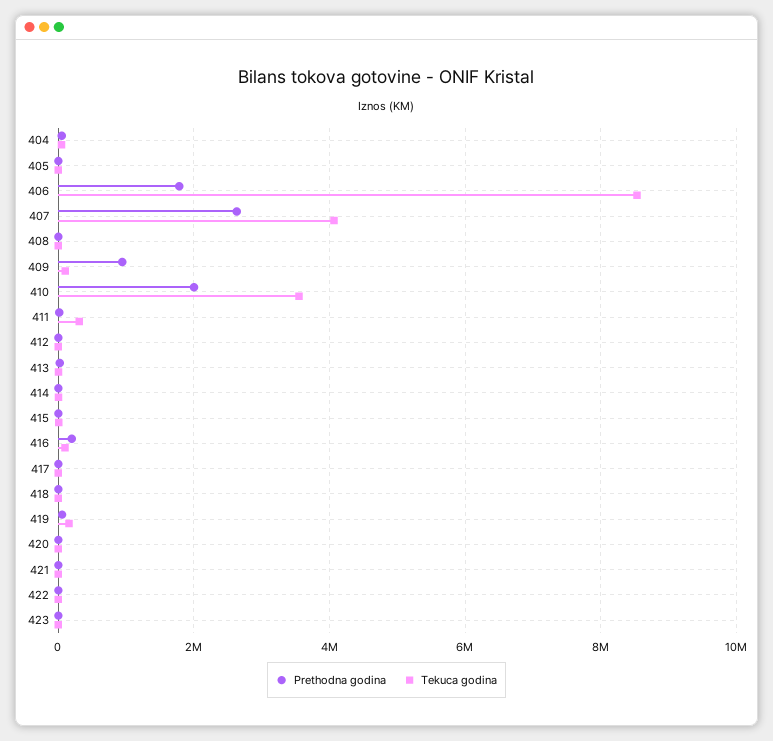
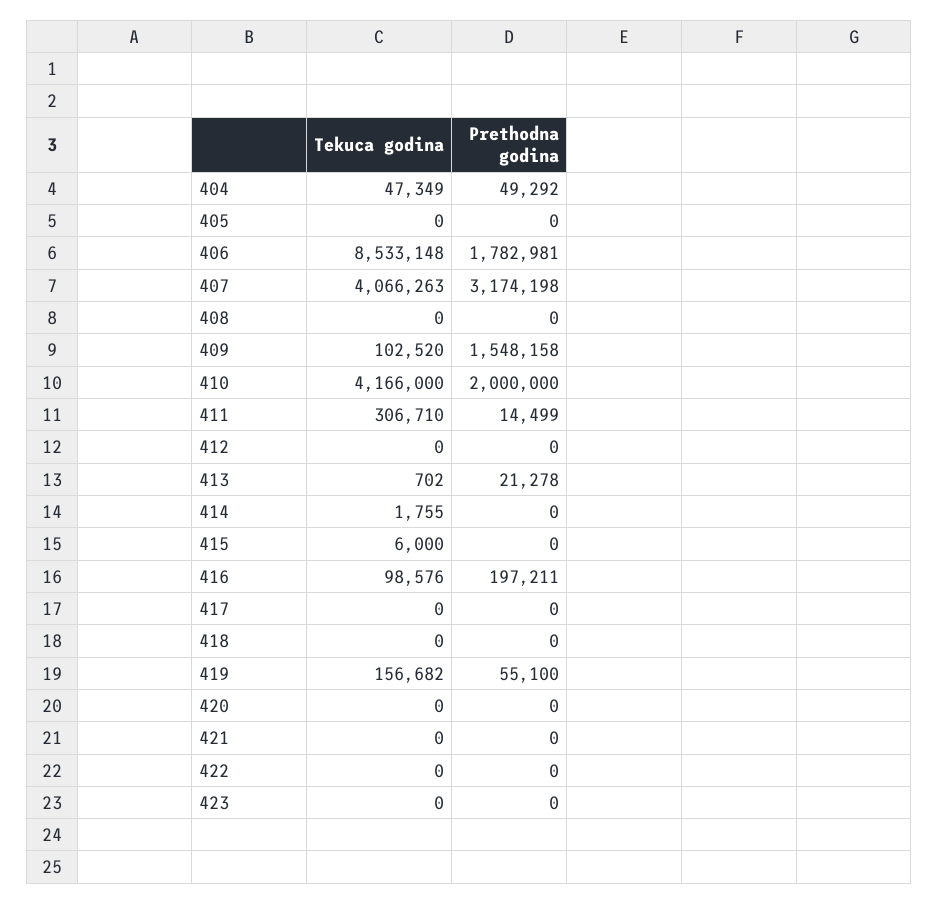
  {
    "Prethodna godina": {
      "404": 49292,
      "405": 0,
      "406": 1782981,
-     "407": 2600000,
+     "407": 3174198,
      "408": 0,
-     "409": 1000000,
+     "409": 1548158,
      "410": 2000000,
      "411": 14499,
      "412": 0,
      "413": 21278,
      "414": 0,
      "415": 0,
      "416": 197211,
      "417": 0,
      "418": 0,
      "419": 55100,
      "420": 0,
      "421": 0,
      "422": 0,
      "423": 0
    },
    "Tekuca godina": {
      "404": 47349,
      "405": 0,
      "406": 8533148,
      "407": 4066263,
      "408": 0,
      "409": 102520,
-     "410": 3600000,
+     "410": 4166000,
      "411": 306710,
      "412": 0,
      "413": 702,
      "414": 1755,
      "415": 6000,
      "416": 98576,
      "417": 0,
      "418": 0,
      "419": 156682,
      "420": 0,
      "421": 0,
      "422": 0,
      "423": 0
    }
  }

